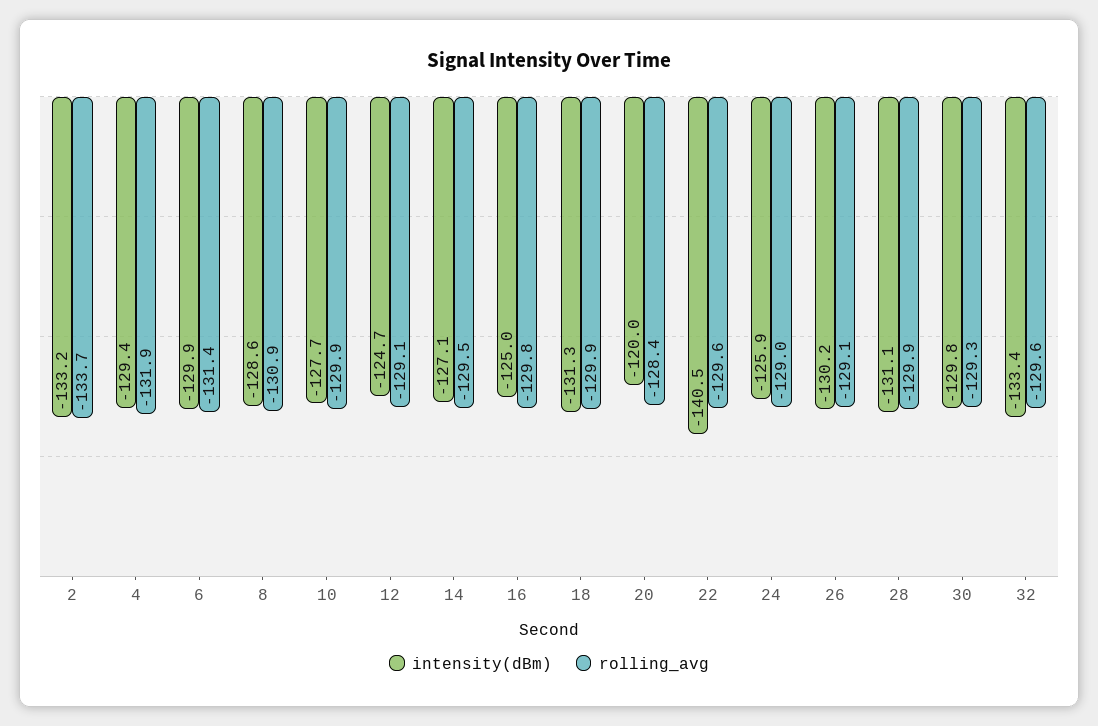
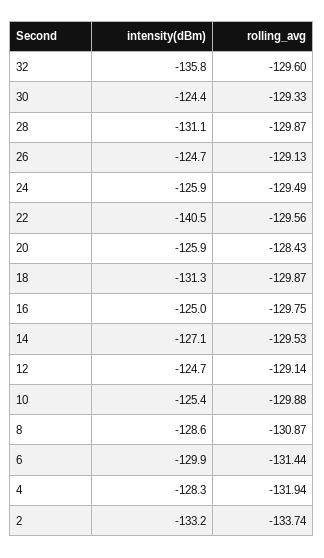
  {
    "intensity(dBm)": {
      "2": -133.2,
-     "4": -129.4,
+     "4": -128.3,
      "6": -129.9,
      "8": -128.6,
-     "10": -127.7,
+     "10": -125.4,
      "12": -124.7,
      "14": -127.1,
      "16": -125,
      "18": -131.3,
-     "20": -120,
+     "20": -125.9,
      "22": -140.5,
      "24": -125.9,
-     "26": -130.2,
+     "26": -124.7,
      "28": -131.1,
-     "30": -129.8,
+     "30": -124.4,
-     "32": -133.4
+     "32": -135.8
    },
    "rolling_avg": {
      "2": -133.74,
      "4": -131.94,
      "6": -131.44,
      "8": -130.87,
      "10": -129.88,
      "12": -129.14,
      "14": -129.53,
      "16": -129.75,
      "18": -129.87,
      "20": -128.43,
      "22": -129.56,
-     "24": -129,
+     "24": -129.49,
      "26": -129.13,
      "28": -129.87,
      "30": -129.33,
      "32": -129.6
    }
  }

